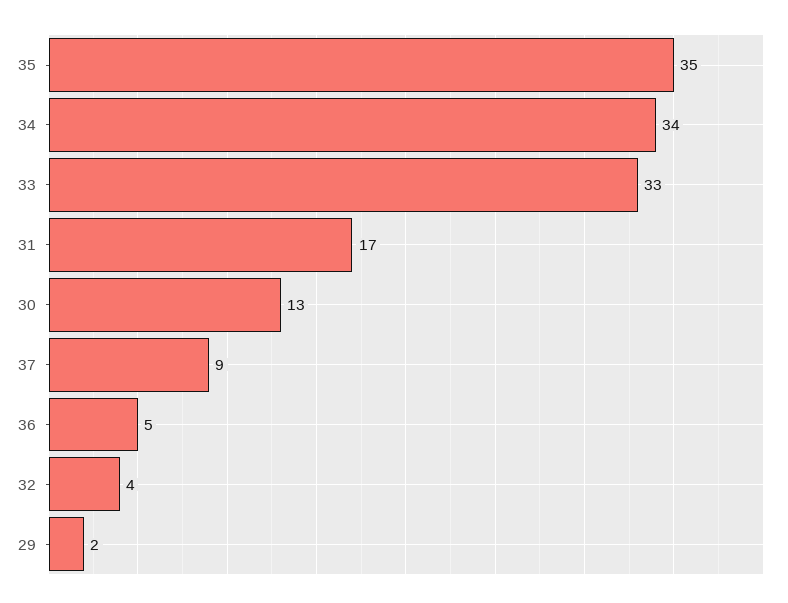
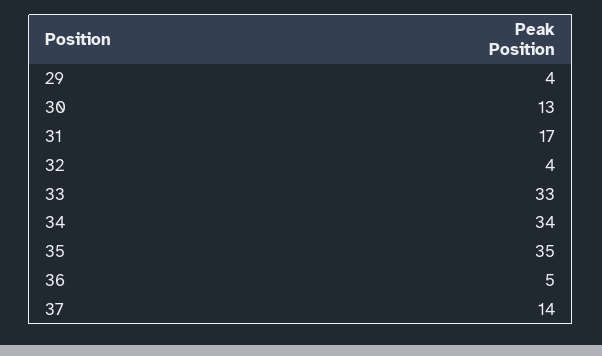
  {
    "35": 35,
    "34": 34,
    "33": 33,
    "31": 17,
    "30": 13,
-   "37": 9,
+   "37": 14,
    "36": 5,
    "32": 4,
-   "29": 2
+   "29": 4
  }

